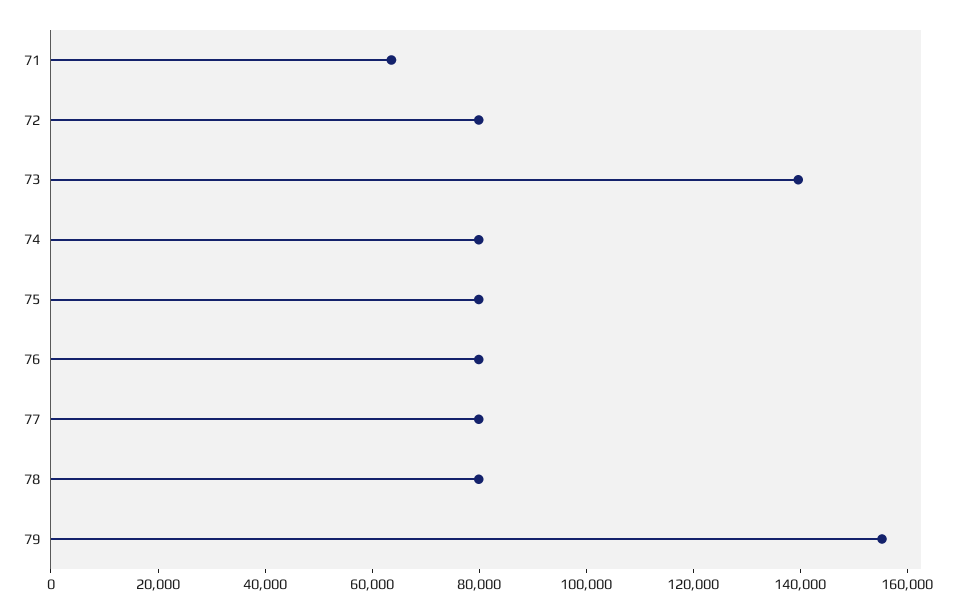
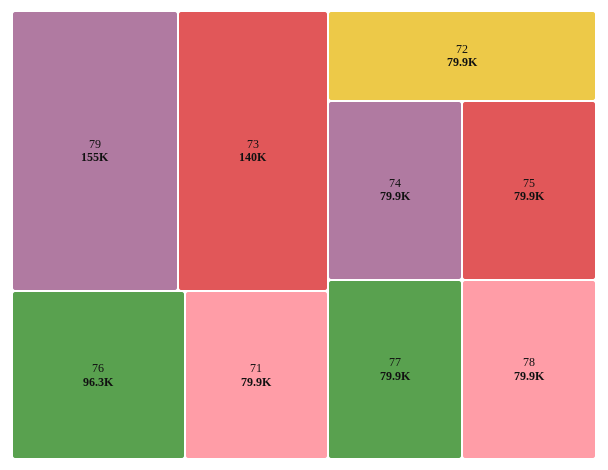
  {
-   "71": 65000,
+   "71": 79900,
    "72": 79900,
    "73": 140000,
    "74": 79900,
    "75": 79900,
-   "76": 80000,
+   "76": 96300,
    "77": 79900,
    "78": 79900,
    "79": 155000
  }

